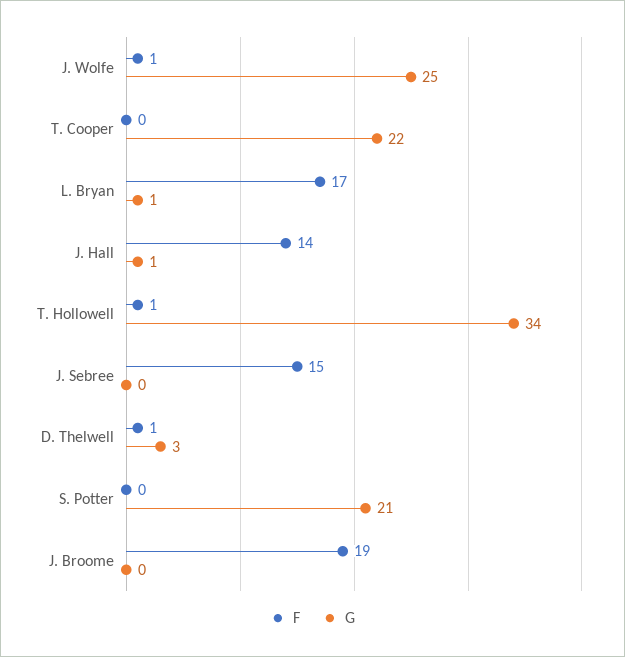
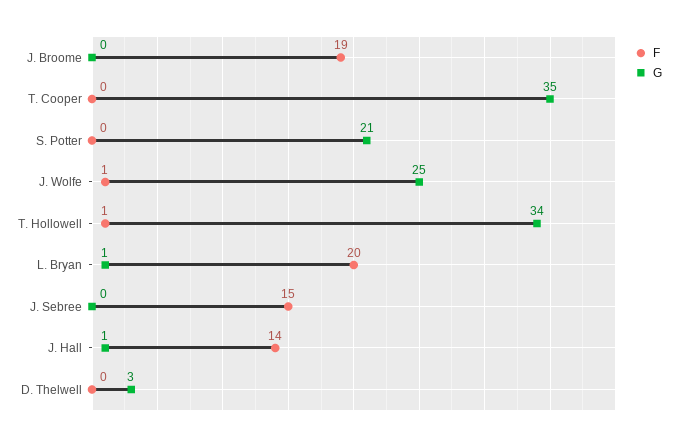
  {
    "F": {
      "J. Wolfe": 1,
      "T. Cooper": 0,
-     "L. Bryan": 17,
+     "L. Bryan": 20,
      "J. Hall": 14,
      "T. Hollowell": 1,
      "J. Sebree": 15,
-     "D. Thelwell": 1,
+     "D. Thelwell": 0,
      "S. Potter": 0,
      "J. Broome": 19
    },
    "G": {
      "J. Wolfe": 25,
-     "T. Cooper": 22,
+     "T. Cooper": 35,
      "L. Bryan": 1,
      "J. Hall": 1,
      "T. Hollowell": 34,
      "J. Sebree": 0,
      "D. Thelwell": 3,
      "S. Potter": 21,
      "J. Broome": 0
    }
  }

